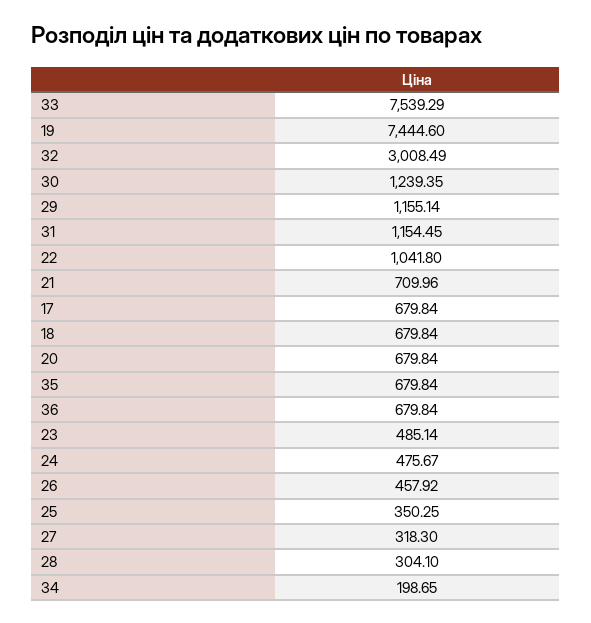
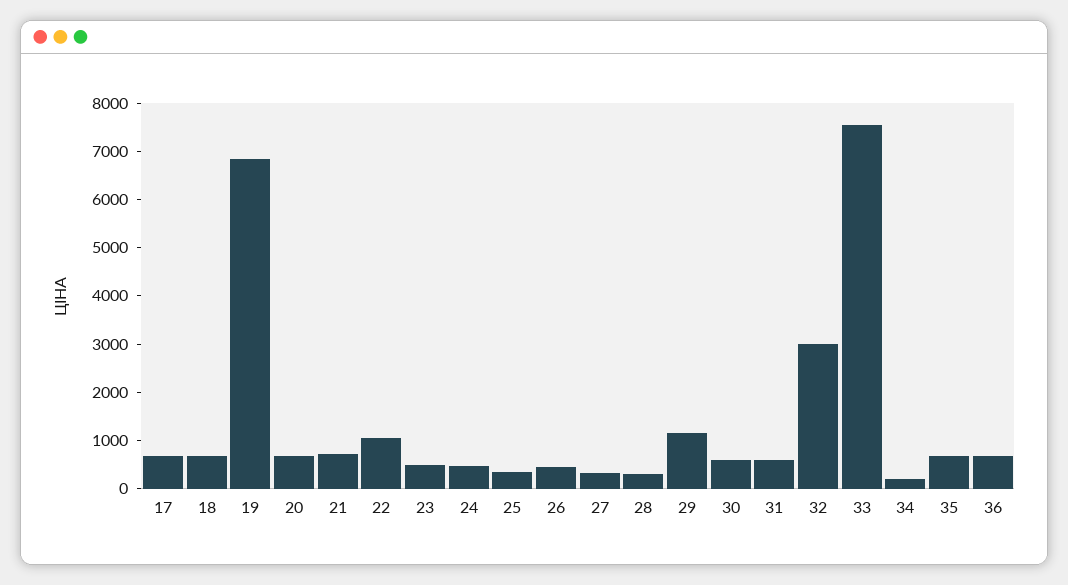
  {
    "33": 7539.29,
-   "19": 7444.6,
+   "19": 6800,
    "32": 3008.49,
-   "30": 1239.35,
+   "30": 600,
    "29": 1155.14,
-   "31": 1154.45,
+   "31": 600,
    "22": 1041.8,
    "21": 709.96,
    "17": 679.84,
    "18": 679.84,
    "20": 679.84,
    "35": 679.84,
    "36": 679.84,
    "23": 485.14,
    "24": 475.67,
    "26": 457.92,
    "25": 350.25,
    "27": 318.3,
    "28": 304.1,
    "34": 198.65
  }

